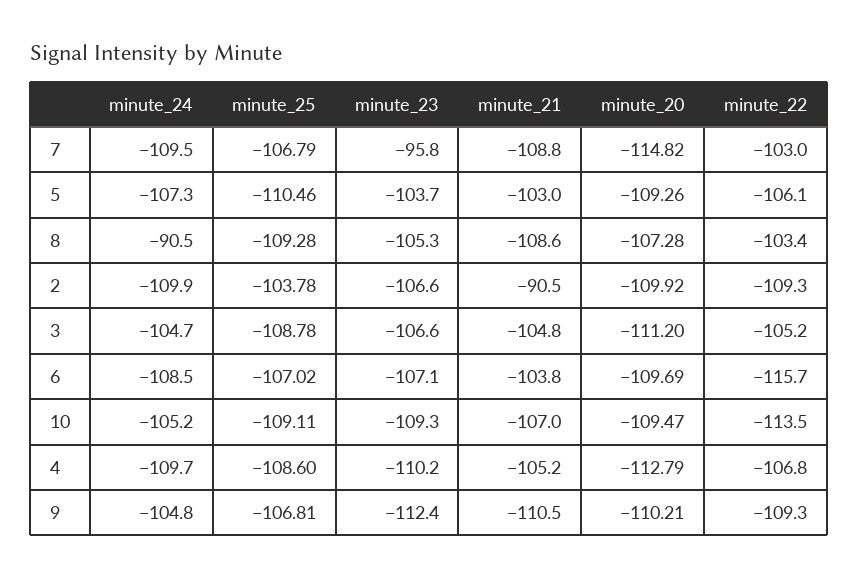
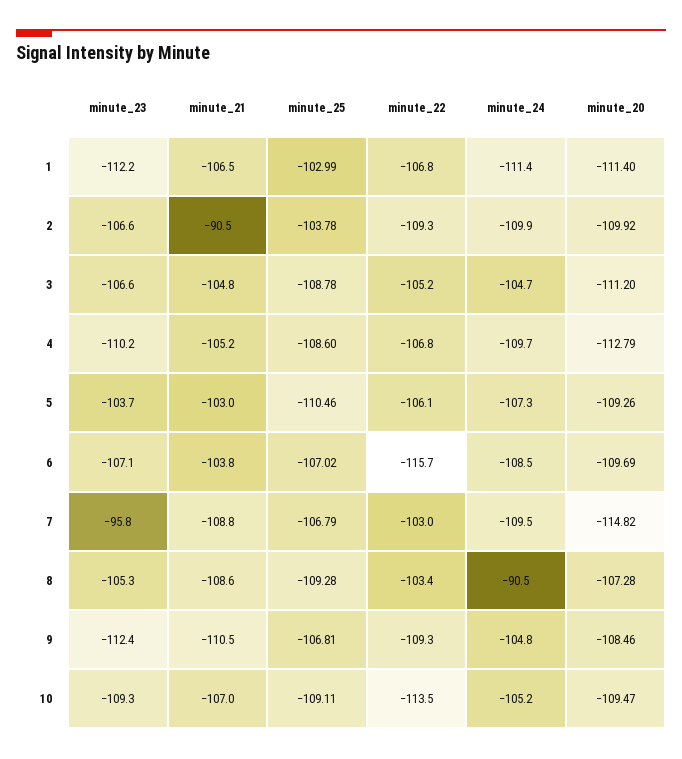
  {
    "minute_24": {
      "7": -109.5,
      "5": -107.3,
      "8": -90.5,
      "2": -109.9,
      "3": -104.7,
      "6": -108.5,
      "10": -105.2,
      "4": -109.7,
-     "9": -104.8
+     "9": -104.8,
+     "1": -111.4
    },
    "minute_25": {
      "7": -106.79,
      "5": -110.46,
      "8": -109.28,
      "2": -103.78,
      "3": -108.78,
      "6": -107.02,
      "10": -109.11,
      "4": -108.6,
-     "9": -106.81
+     "9": -106.81,
+     "1": -102.99
    },
    "minute_23": {
      "7": -95.8,
      "5": -103.7,
      "8": -105.3,
      "2": -106.6,
      "3": -106.6,
      "6": -107.1,
      "10": -109.3,
      "4": -110.2,
-     "9": -112.4
+     "9": -112.4,
+     "1": -112.2
    },
    "minute_21": {
      "7": -108.8,
      "5": -103,
      "8": -108.6,
      "2": -90.5,
      "3": -104.8,
      "6": -103.8,
      "10": -107,
      "4": -105.2,
-     "9": -110.5
+     "9": -110.5,
+     "1": -106.5
    },
    "minute_20": {
      "7": -114.82,
      "5": -109.26,
      "8": -107.28,
      "2": -109.92,
      "3": -111.2,
      "6": -109.69,
      "10": -109.47,
      "4": -112.79,
-     "9": -110.21
+     "9": -108.46,
+     "1": -111.4
    },
    "minute_22": {
      "7": -103,
      "5": -106.1,
      "8": -103.4,
      "2": -109.3,
      "3": -105.2,
      "6": -115.7,
      "10": -113.5,
      "4": -106.8,
-     "9": -109.3
+     "9": -109.3,
+     "1": -106.8
    }
  }

